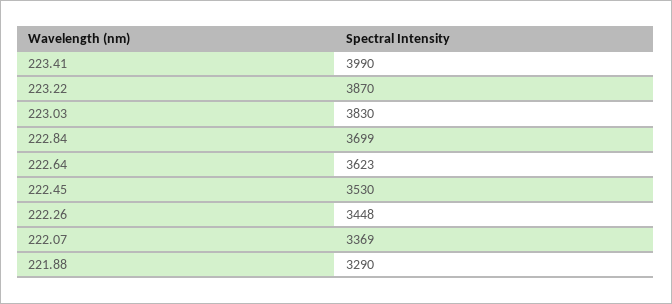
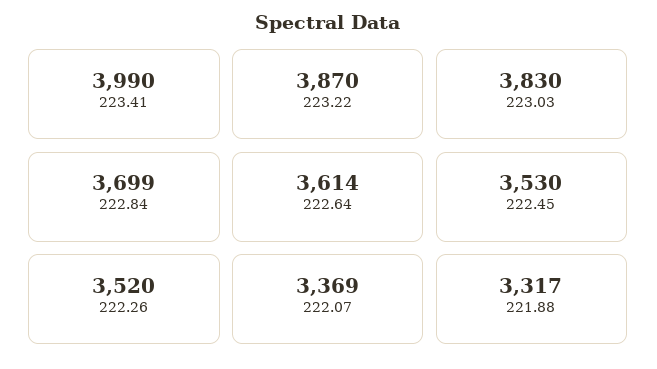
  {
    "223.41": 3990,
    "223.22": 3870,
    "223.03": 3830,
    "222.84": 3699,
-   "222.64": 3623,
+   "222.64": 3614,
    "222.45": 3530,
-   "222.26": 3448,
+   "222.26": 3520,
    "222.07": 3369,
-   "221.88": 3290
+   "221.88": 3317
  }

